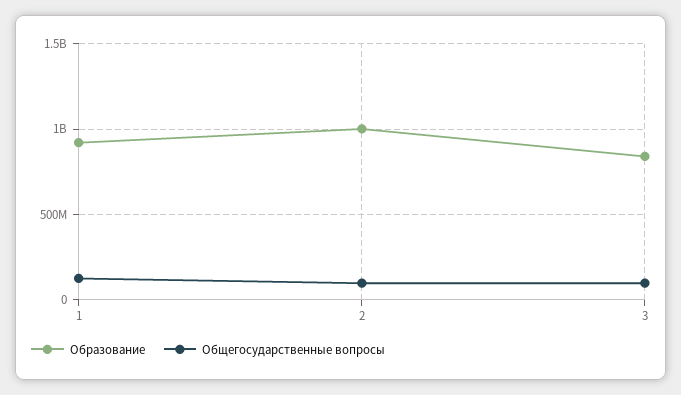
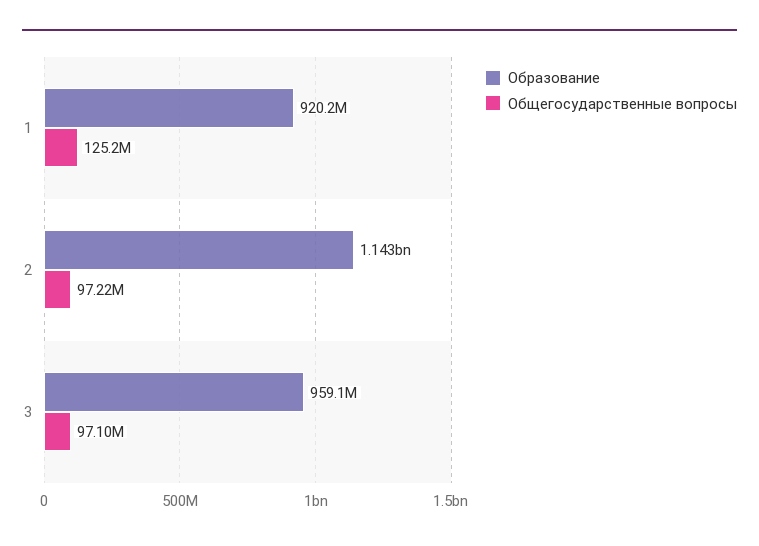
  {
    "Образование": {
      "1": 920200000,
-     "2": 1000000000,
+     "2": 1143000000,
-     "3": 850000000
+     "3": 959100000
    },
    "Общегосударственные вопросы": {
      "1": 125200000,
      "2": 97220000,
      "3": 97100000
    }
  }

